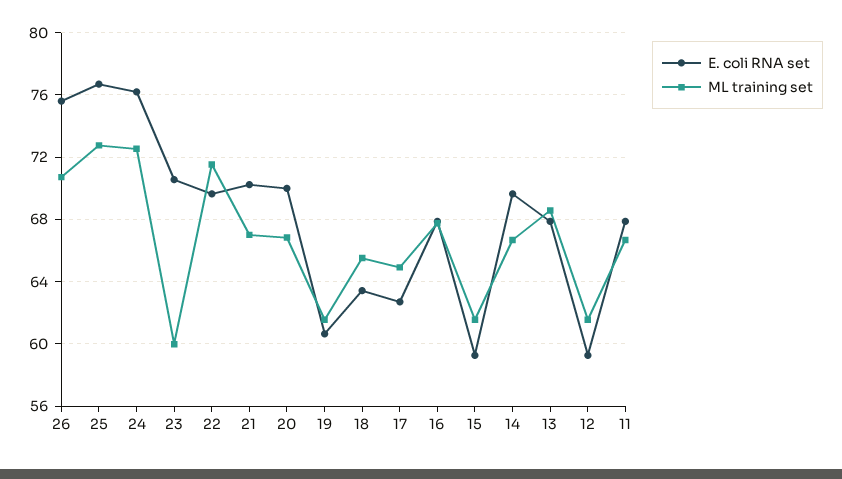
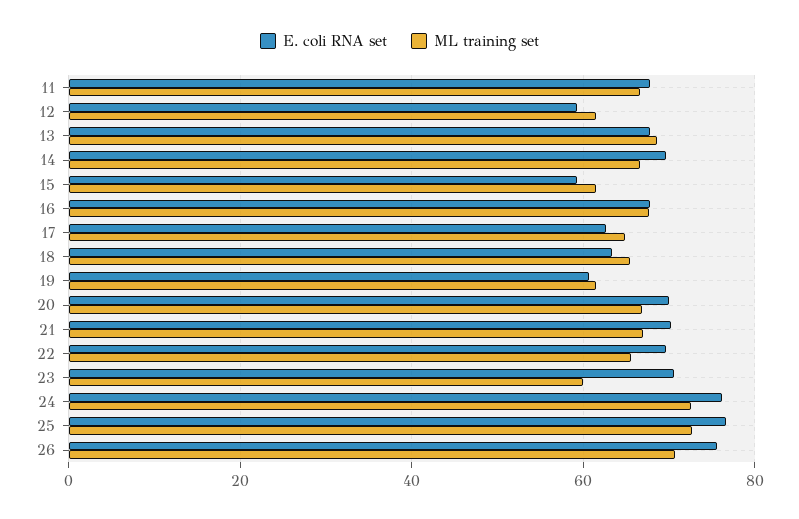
  {
    "E. coli RNA set": {
      "26": 75.5,
      "25": 76.5,
      "24": 76,
      "23": 70.5,
      "22": 69.5,
      "21": 70,
      "20": 70,
      "19": 60.5,
      "18": 63.5,
      "17": 62.5,
      "16": 68,
      "15": 59.5,
      "14": 69.5,
      "13": 68,
      "12": 59.5,
      "11": 68
    },
    "ML training set": {
      "26": 70.5,
      "25": 73,
      "24": 72.5,
      "23": 60,
-     "22": 71.5,
+     "22": 66,
      "21": 67,
      "20": 67,
      "19": 61.5,
      "18": 65.5,
      "17": 65,
      "16": 67.5,
      "15": 61.5,
      "14": 66.5,
      "13": 68.5,
      "12": 61.5,
      "11": 66.5
    }
  }

